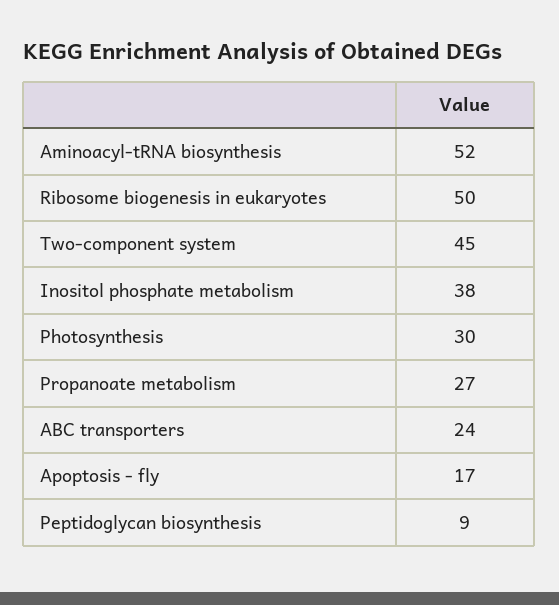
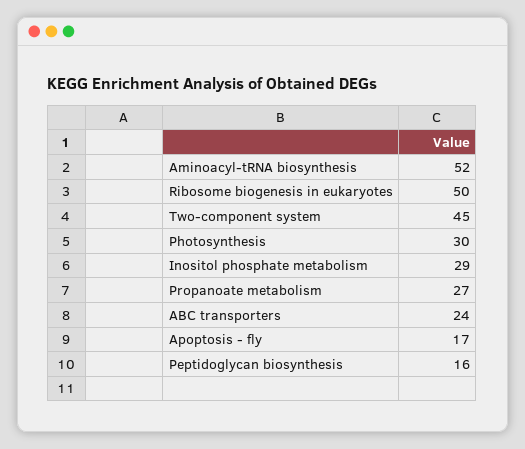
  {
    "Aminoacyl-tRNA biosynthesis": 52,
    "Ribosome biogenesis in eukaryotes": 50,
    "Two-component system": 45,
-   "Inositol phosphate metabolism": 38,
+   "Inositol phosphate metabolism": 29,
    "Photosynthesis": 30,
    "Propanoate metabolism": 27,
    "ABC transporters": 24,
    "Apoptosis - fly": 17,
-   "Peptidoglycan biosynthesis": 9
+   "Peptidoglycan biosynthesis": 16
  }

